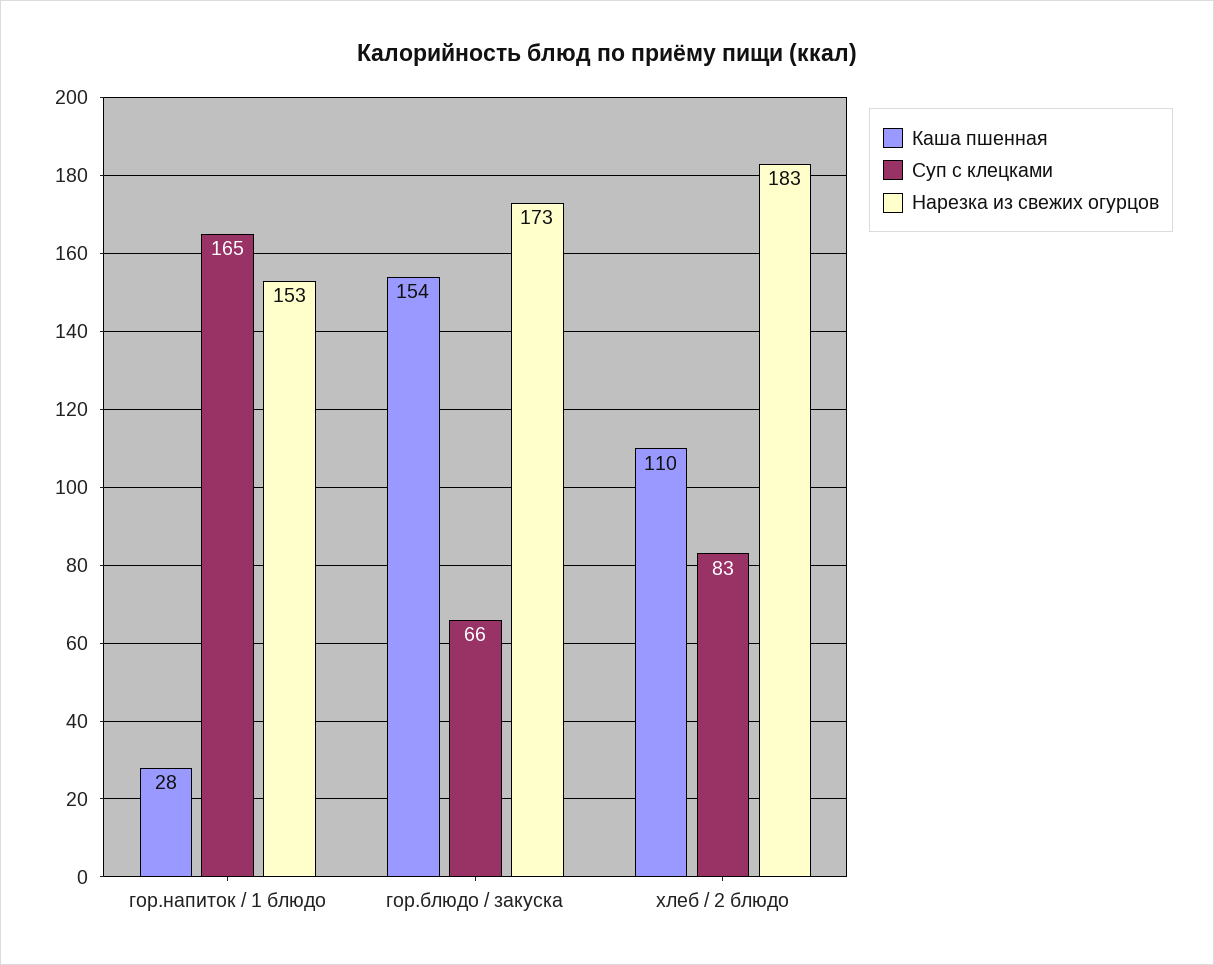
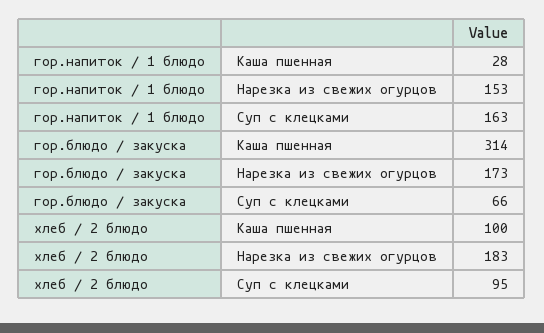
  {
    "Каша пшенная": {
      "гор.напиток / 1 блюдо": 28,
-     "гор.блюдо / закуска": 154,
+     "гор.блюдо / закуска": 314,
-     "хлеб / 2 блюдо": 110
+     "хлеб / 2 блюдо": 100
    },
    "Суп с клецками": {
-     "гор.напиток / 1 блюдо": 165,
+     "гор.напиток / 1 блюдо": 163,
      "гор.блюдо / закуска": 66,
-     "хлеб / 2 блюдо": 83
+     "хлеб / 2 блюдо": 95
    },
    "Нарезка из свежих огурцов": {
      "гор.напиток / 1 блюдо": 153,
      "гор.блюдо / закуска": 173,
      "хлеб / 2 блюдо": 183
    }
  }

